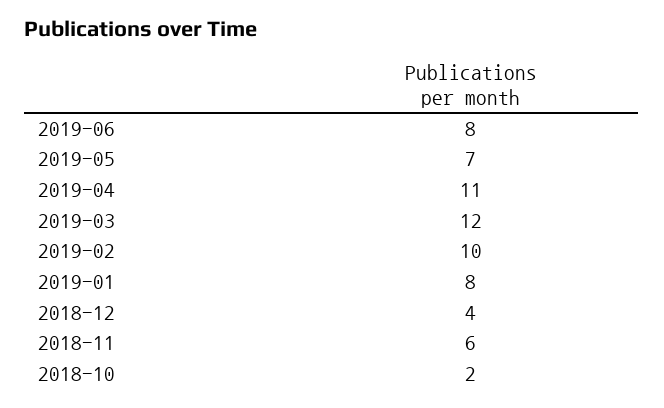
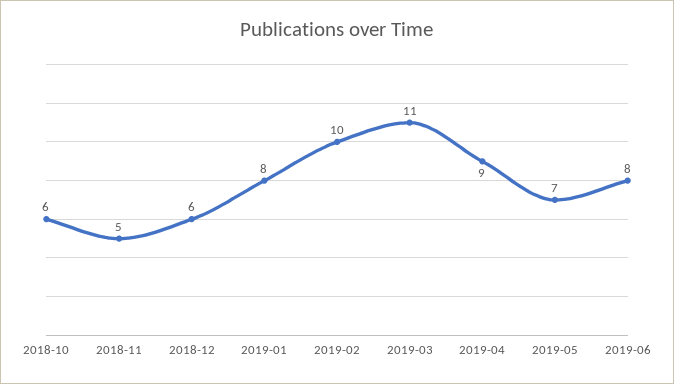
  {
    "2019-06": 8,
    "2019-05": 7,
-   "2019-04": 11,
+   "2019-04": 9,
-   "2019-03": 12,
+   "2019-03": 11,
    "2019-02": 10,
    "2019-01": 8,
-   "2018-12": 4,
+   "2018-12": 6,
-   "2018-11": 6,
+   "2018-11": 5,
-   "2018-10": 2
+   "2018-10": 6
  }

